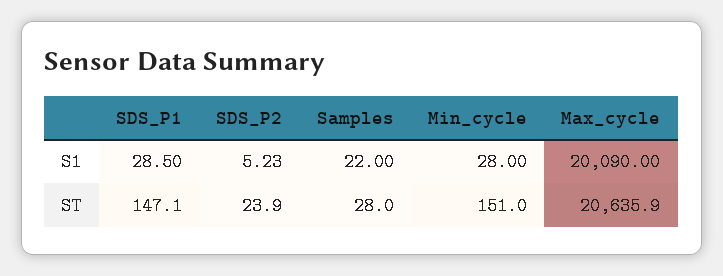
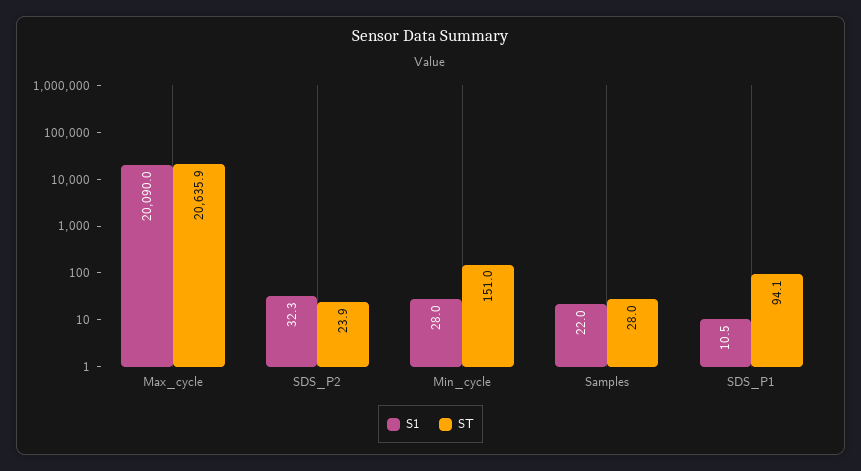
  {
    "S1": {
-     "SDS_P1": 28.5,
+     "SDS_P1": 10.5,
-     "SDS_P2": 5.23,
+     "SDS_P2": 32.3,
      "Samples": 22,
      "Min_cycle": 28,
      "Max_cycle": 20090
    },
    "ST": {
-     "SDS_P1": 147.1,
+     "SDS_P1": 94.1,
      "SDS_P2": 23.9,
      "Samples": 28,
      "Min_cycle": 151,
      "Max_cycle": 20635.9
    }
  }

